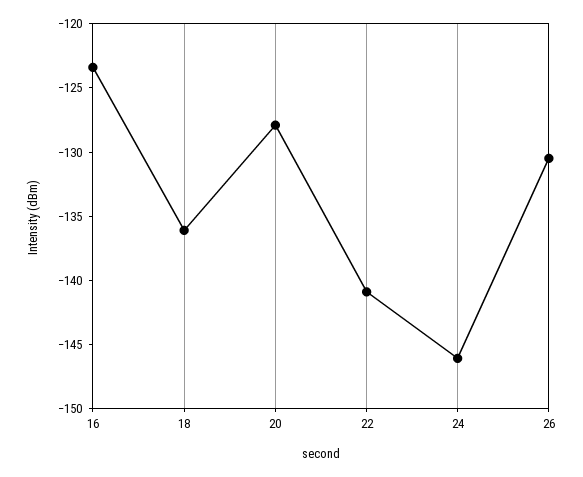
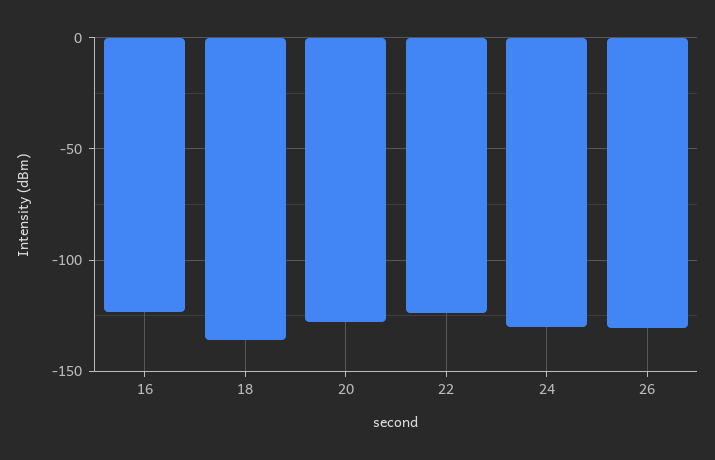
  {
    "16": -123,
    "18": -136,
    "20": -128,
-   "22": -141,
+   "22": -125,
-   "24": -146,
+   "24": -130,
    "26": -131
  }

